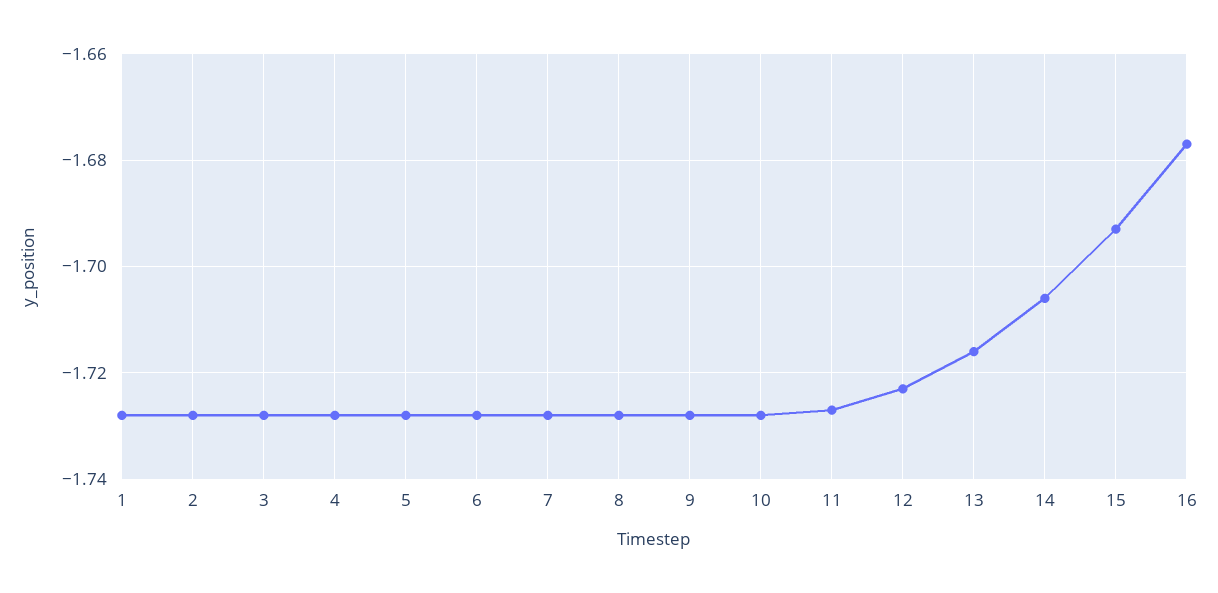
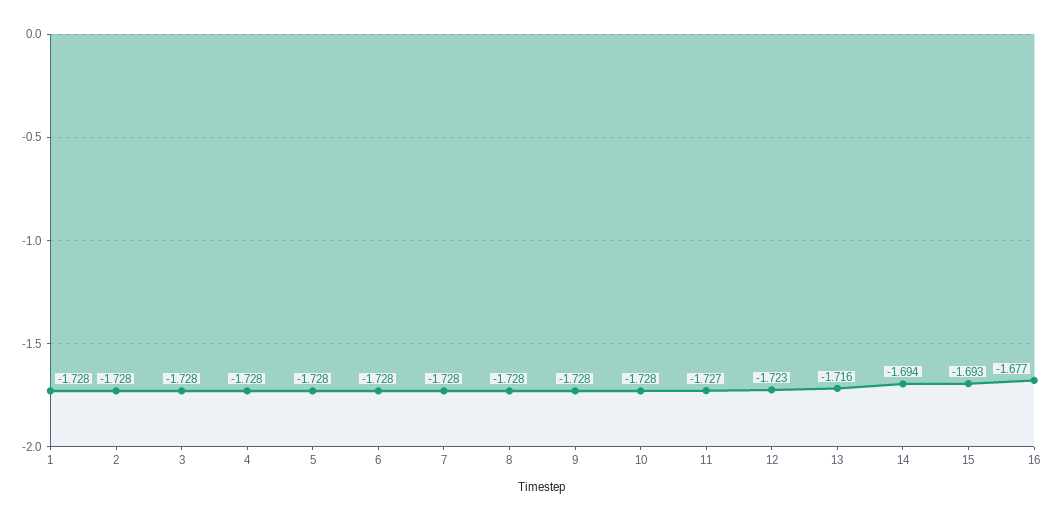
  {
    "1": -1.728,
    "2": -1.728,
    "3": -1.728,
    "4": -1.728,
    "5": -1.728,
    "6": -1.728,
    "7": -1.728,
    "8": -1.728,
    "9": -1.728,
    "10": -1.728,
    "11": -1.727,
    "12": -1.723,
    "13": -1.716,
-   "14": -1.705,
+   "14": -1.694,
    "15": -1.693,
    "16": -1.677
  }

